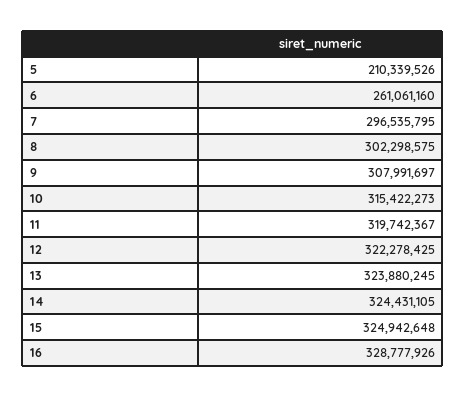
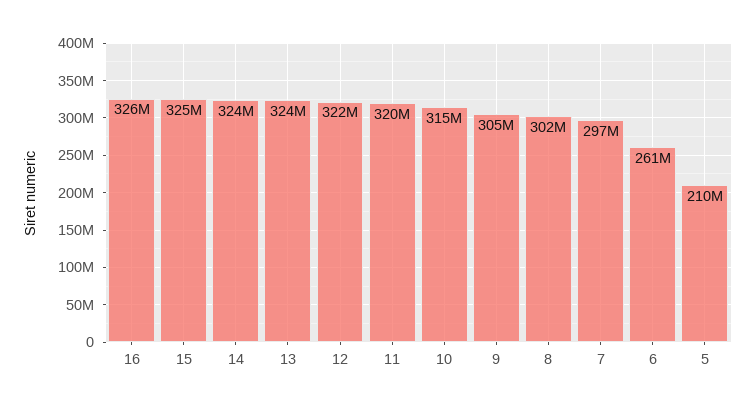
  {
    "5": 210339526,
    "6": 261061160,
    "7": 296535795,
    "8": 302298575,
-   "9": 307991697,
+   "9": 305000000,
    "10": 315422273,
    "11": 319742367,
    "12": 322278425,
    "13": 323880245,
    "14": 324431105,
    "15": 324942648,
-   "16": 328777926
+   "16": 326000000
  }

